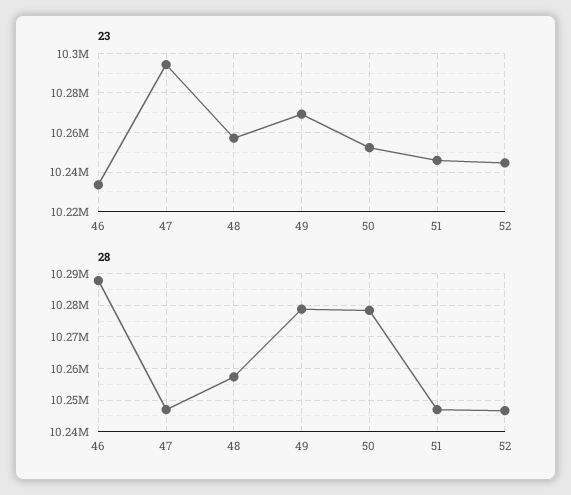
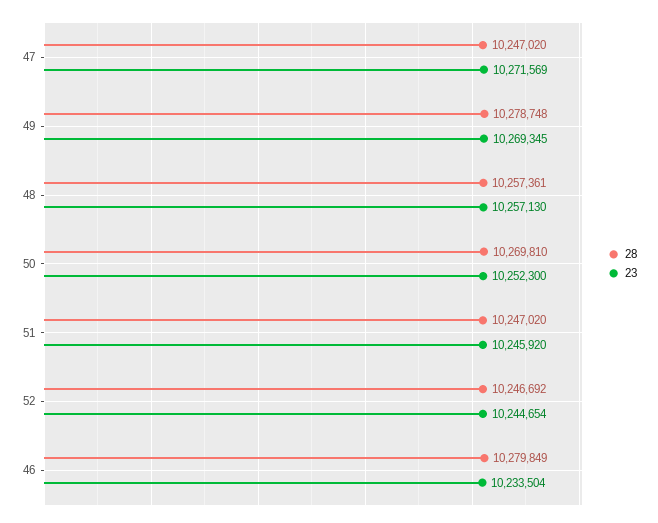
  {
    "23": {
      "46": 10233504,
-     "47": 10295000,
+     "47": 10271569,
      "48": 10257130,
      "49": 10269345,
      "50": 10252300,
      "51": 10245920,
      "52": 10244654
    },
    "28": {
-     "46": 10288000,
+     "46": 10279849,
      "47": 10247020,
      "48": 10257361,
      "49": 10278748,
-     "50": 10278000,
+     "50": 10269810,
      "51": 10247020,
      "52": 10246692
    }
  }

